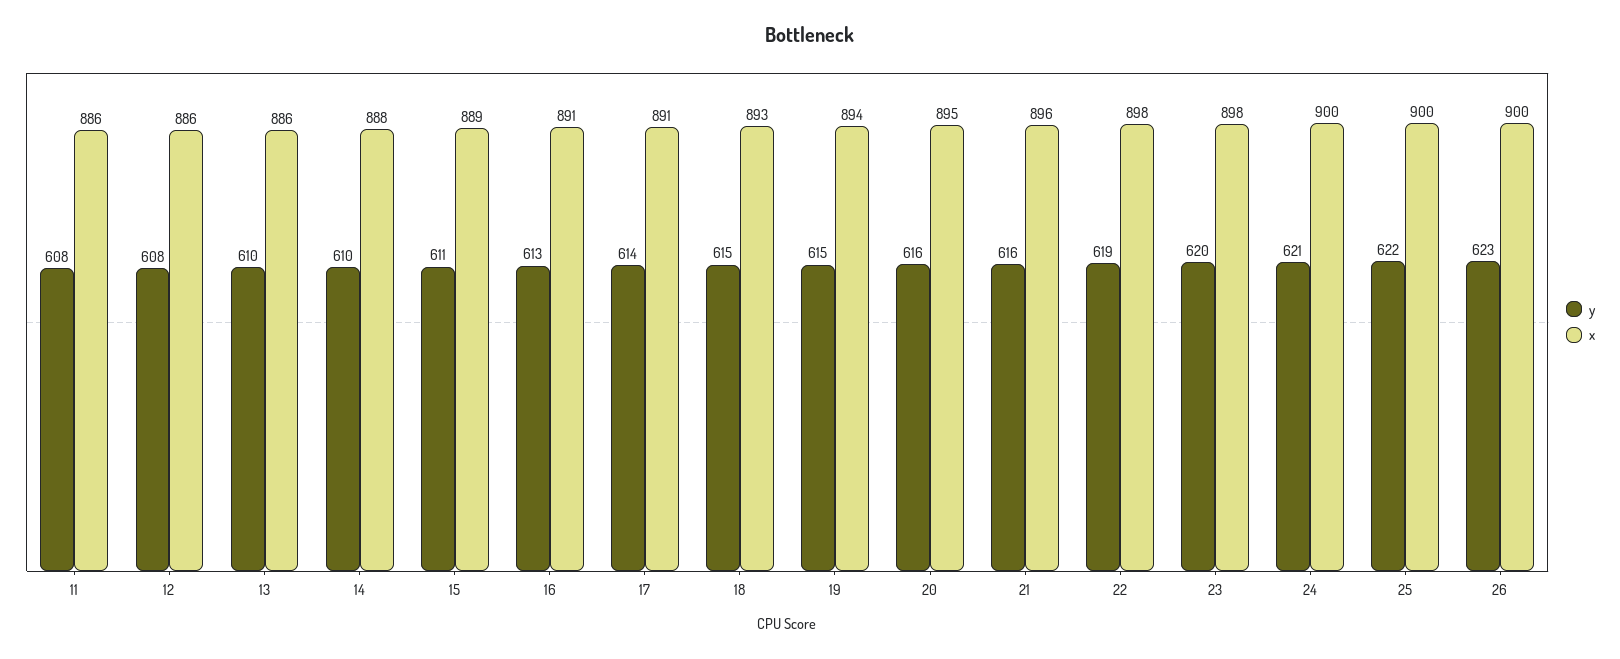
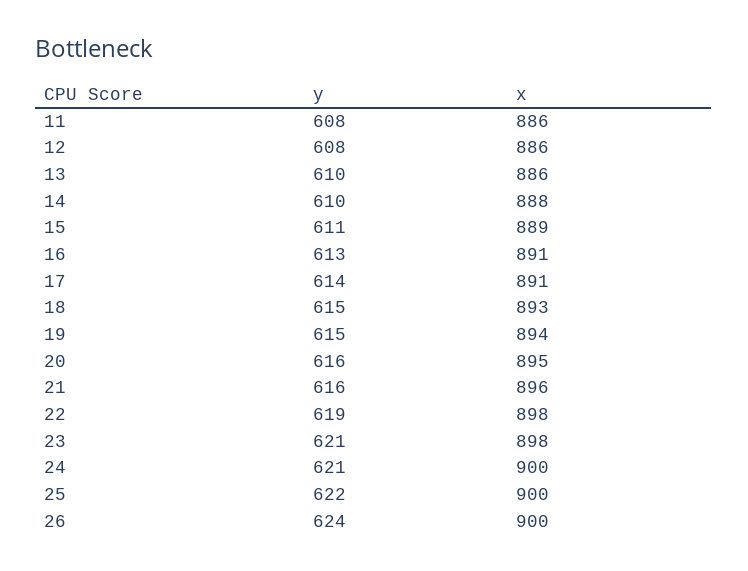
  {
    "y": {
      "11": 608,
      "12": 608,
      "13": 610,
      "14": 610,
      "15": 611,
      "16": 613,
      "17": 614,
      "18": 615,
      "19": 615,
      "20": 616,
      "21": 616,
      "22": 619,
-     "23": 620,
+     "23": 621,
      "24": 621,
      "25": 622,
-     "26": 623
+     "26": 624
    },
    "x": {
      "11": 886,
      "12": 886,
      "13": 886,
      "14": 888,
      "15": 889,
      "16": 891,
      "17": 891,
      "18": 893,
      "19": 894,
      "20": 895,
      "21": 896,
      "22": 898,
      "23": 898,
      "24": 900,
      "25": 900,
      "26": 900
    }
  }

